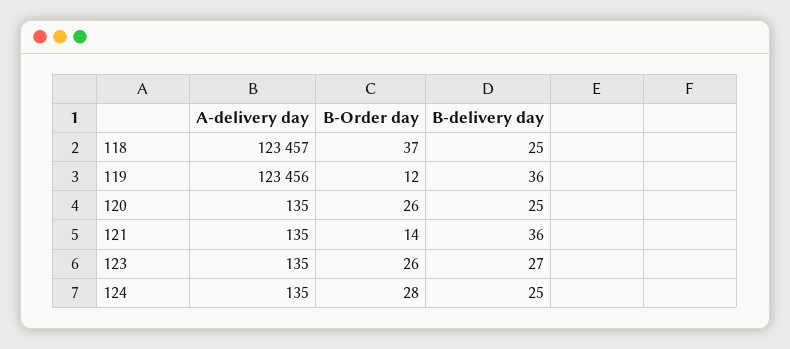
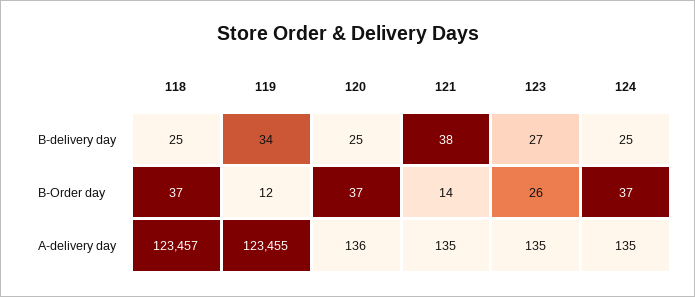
  {
    "A-delivery day": {
      "118": 123457,
-     "119": 123456,
+     "119": 123455,
-     "120": 135,
+     "120": 136,
      "121": 135,
      "123": 135,
      "124": 135
    },
    "B-Order day": {
      "118": 37,
      "119": 12,
-     "120": 26,
+     "120": 37,
      "121": 14,
      "123": 26,
-     "124": 28
+     "124": 37
    },
    "B-delivery day": {
      "118": 25,
-     "119": 36,
+     "119": 34,
      "120": 25,
-     "121": 36,
+     "121": 38,
      "123": 27,
      "124": 25
    }
  }

